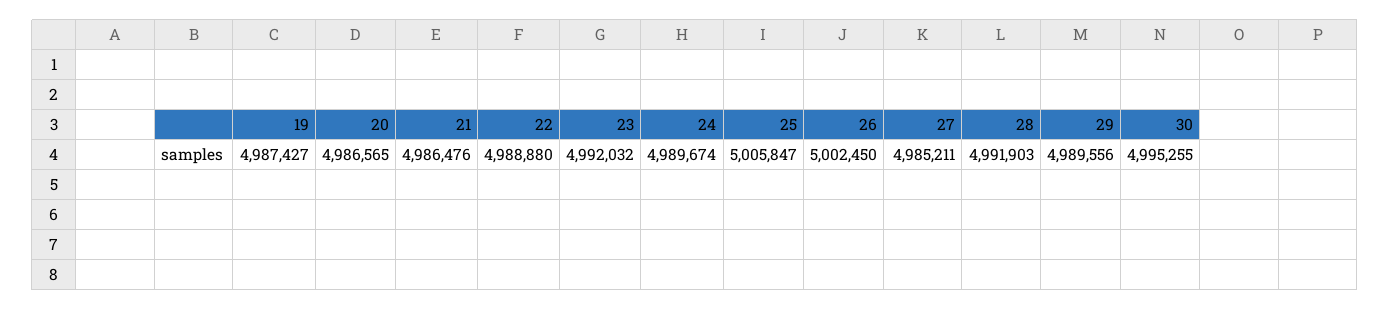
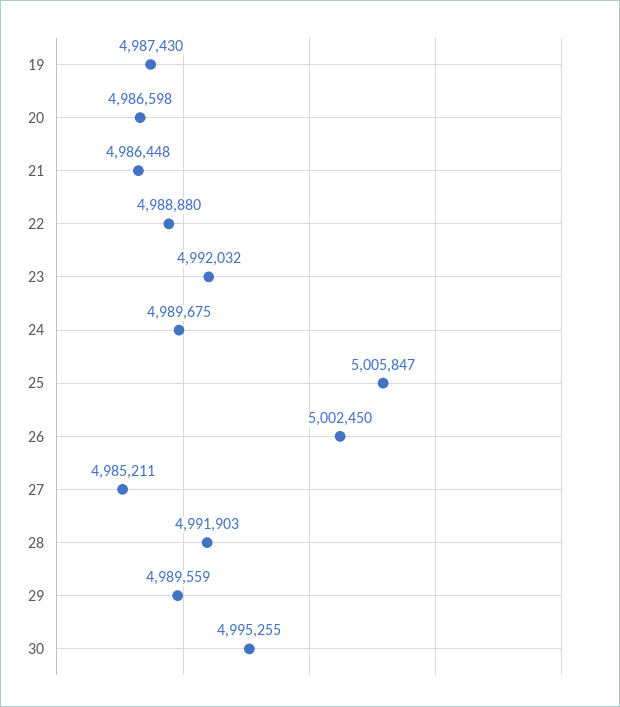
  {
-   "19": 4987427,
+   "19": 4987430,
-   "20": 4986565,
+   "20": 4986598,
-   "21": 4986476,
+   "21": 4986448,
    "22": 4988880,
    "23": 4992032,
-   "24": 4989674,
+   "24": 4989675,
    "25": 5005847,
    "26": 5002450,
    "27": 4985211,
    "28": 4991903,
-   "29": 4989556,
+   "29": 4989559,
    "30": 4995255
  }

